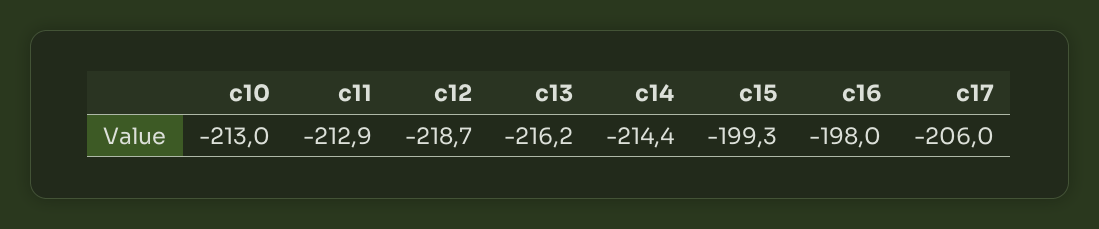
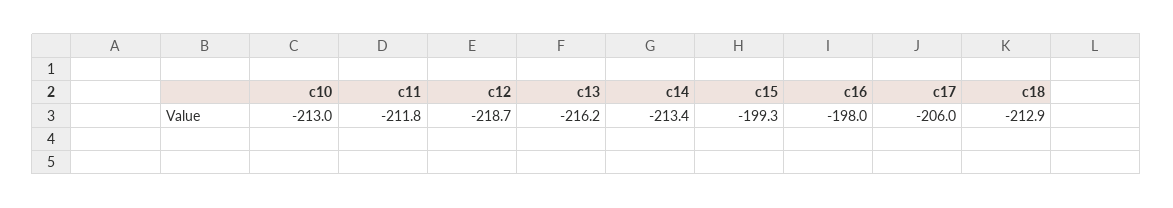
  {
    "c10": -213,
-   "c11": -212.9,
+   "c11": -211.8,
    "c12": -218.7,
    "c13": -216.2,
-   "c14": -214.4,
+   "c14": -213.4,
    "c15": -199.3,
    "c16": -198,
-   "c17": -206
+   "c17": -206,
+   "c18": -212.9
  }

